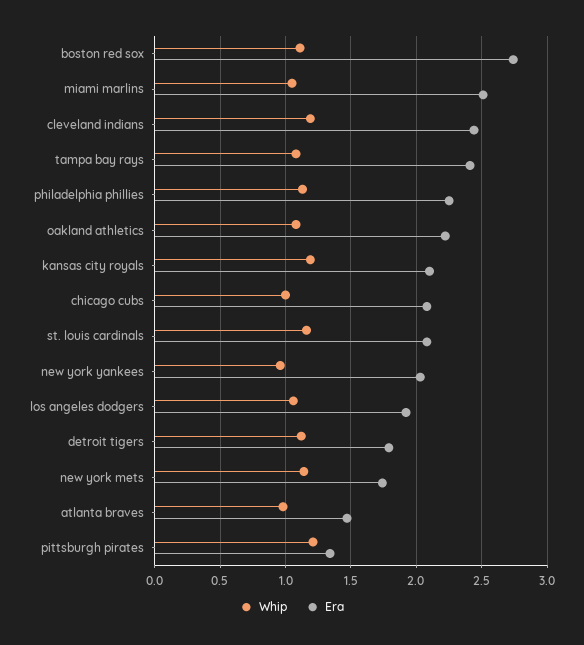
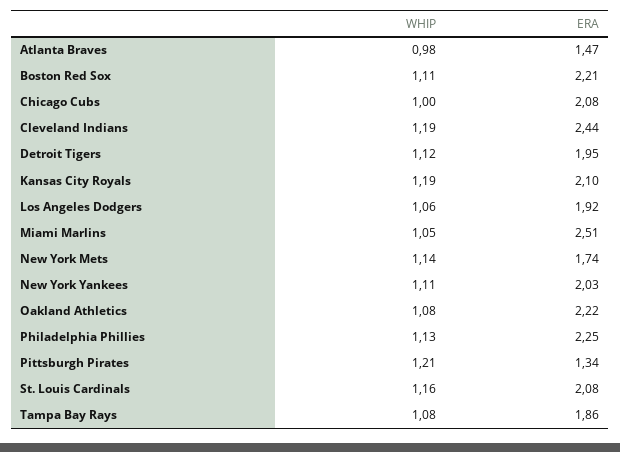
  {
    "Whip": {
      "boston red sox": 1.11,
      "miami marlins": 1.05,
      "cleveland indians": 1.19,
      "tampa bay rays": 1.08,
      "philadelphia phillies": 1.13,
      "oakland athletics": 1.08,
      "kansas city royals": 1.19,
      "chicago cubs": 1,
      "st. louis cardinals": 1.16,
-     "new york yankees": 0.95,
+     "new york yankees": 1.11,
      "los angeles dodgers": 1.06,
      "detroit tigers": 1.12,
      "new york mets": 1.14,
      "atlanta braves": 0.98,
      "pittsburgh pirates": 1.21
    },
    "Era": {
-     "boston red sox": 2.75,
+     "boston red sox": 2.21,
      "miami marlins": 2.51,
      "cleveland indians": 2.44,
-     "tampa bay rays": 2.4,
+     "tampa bay rays": 1.86,
      "philadelphia phillies": 2.25,
      "oakland athletics": 2.22,
      "kansas city royals": 2.1,
      "chicago cubs": 2.08,
      "st. louis cardinals": 2.08,
      "new york yankees": 2.03,
      "los angeles dodgers": 1.92,
-     "detroit tigers": 1.8,
+     "detroit tigers": 1.95,
      "new york mets": 1.74,
      "atlanta braves": 1.47,
      "pittsburgh pirates": 1.34
    }
  }

